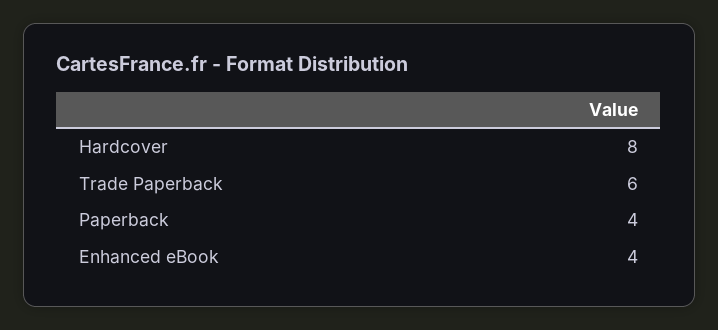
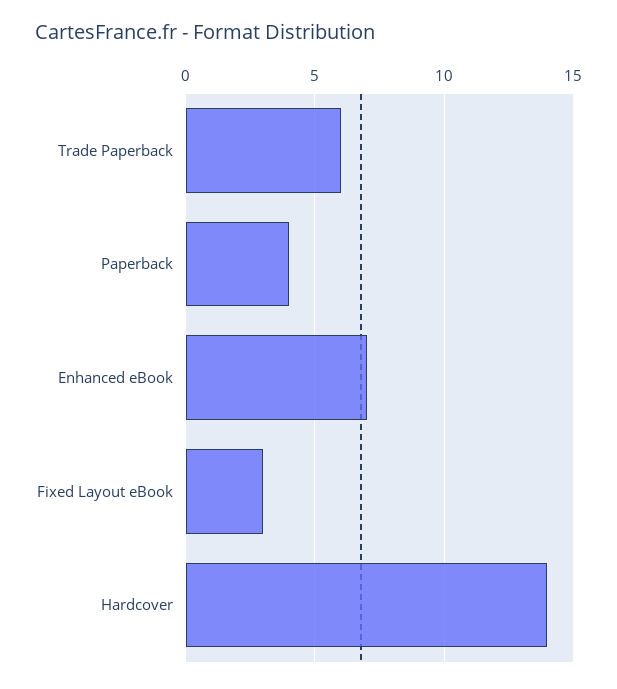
  {
-   "Hardcover": 8,
+   "Hardcover": 14,
    "Trade Paperback": 6,
    "Paperback": 4,
-   "Enhanced eBook": 4
+   "Enhanced eBook": 7,
+   "Fixed Layout eBook": 3
  }

